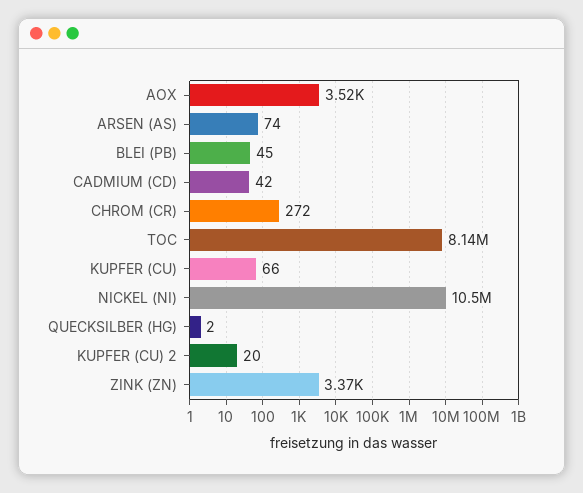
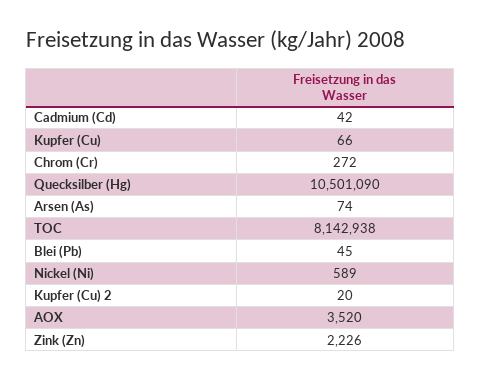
  {
    "AOX": 3520,
    "ARSEN (AS)": 74,
    "BLEI (PB)": 45,
    "CADMIUM (CD)": 42,
    "CHROM (CR)": 272,
    "TOC": 8142938,
    "KUPFER (CU)": 66,
-   "NICKEL (NI)": 10500000,
+   "NICKEL (NI)": 589,
-   "QUECKSILBER (HG)": 2,
+   "QUECKSILBER (HG)": 10501090,
    "KUPFER (CU) 2": 20,
-   "ZINK (ZN)": 3370
+   "ZINK (ZN)": 2226
  }

